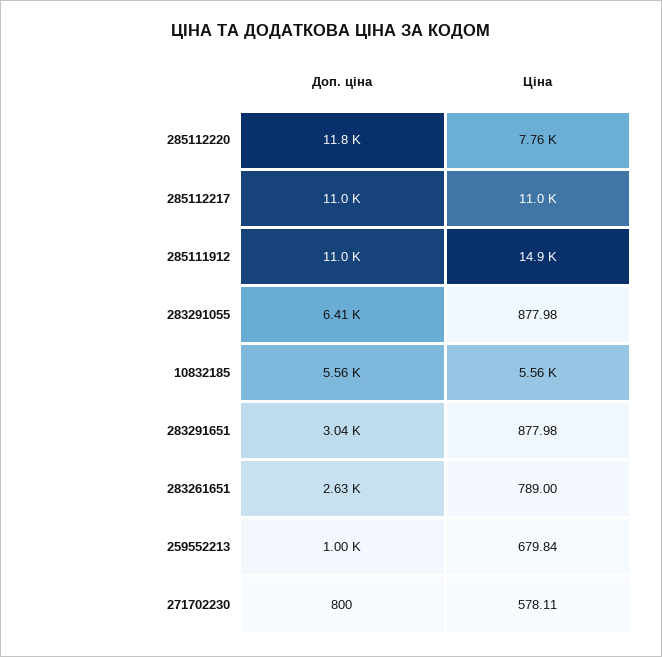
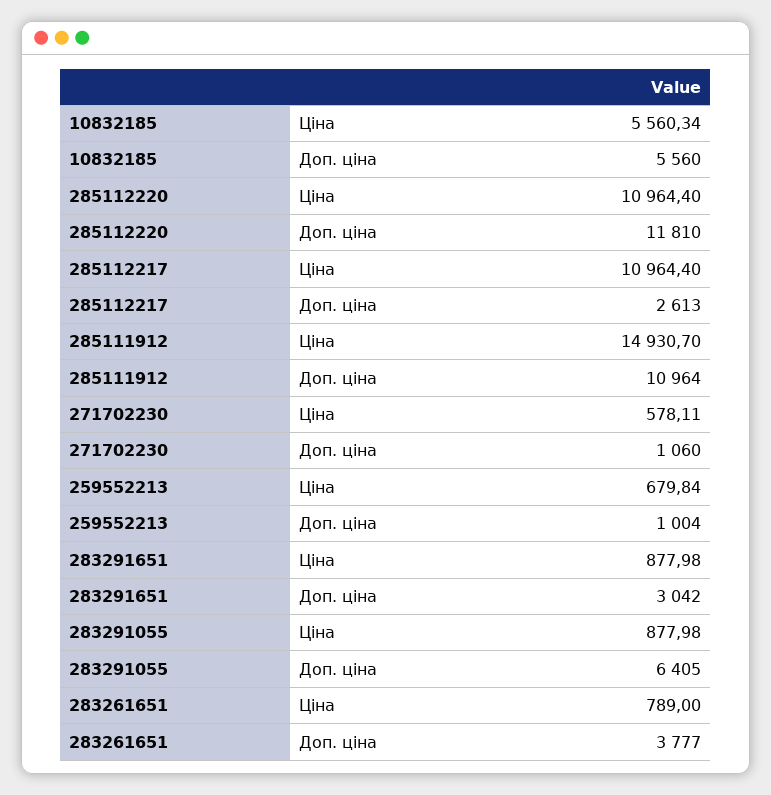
  {
    "Доп. ціна": {
      "285112220": 11810,
-     "285112217": 11000,
+     "285112217": 2613,
      "285111912": 10964,
      "283291055": 6405,
      "10832185": 5560,
      "283291651": 3042,
-     "283261651": 2630,
+     "283261651": 3777,
      "259552213": 1004,
-     "271702230": 800
+     "271702230": 1060
    },
    "Ціна": {
-     "285112220": 7760,
+     "285112220": 10964.4,
      "285112217": 10964.4,
      "285111912": 14930.7,
      "283291055": 877.98,
      "10832185": 5560.34,
      "283291651": 877.98,
      "283261651": 789,
      "259552213": 679.84,
      "271702230": 578.11
    }
  }

